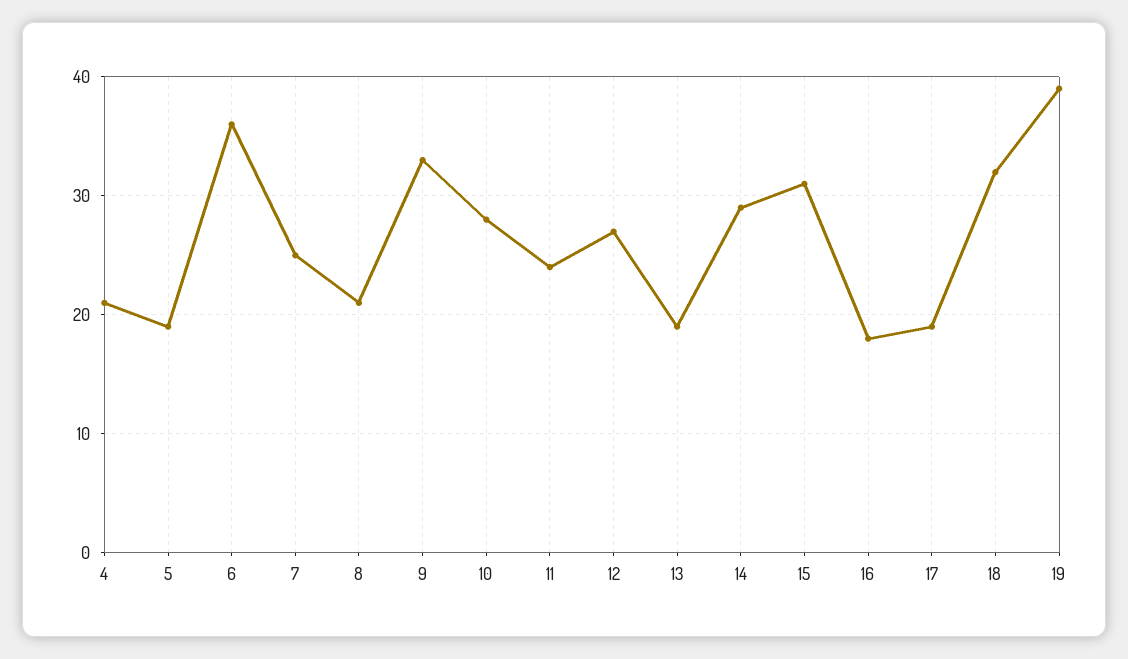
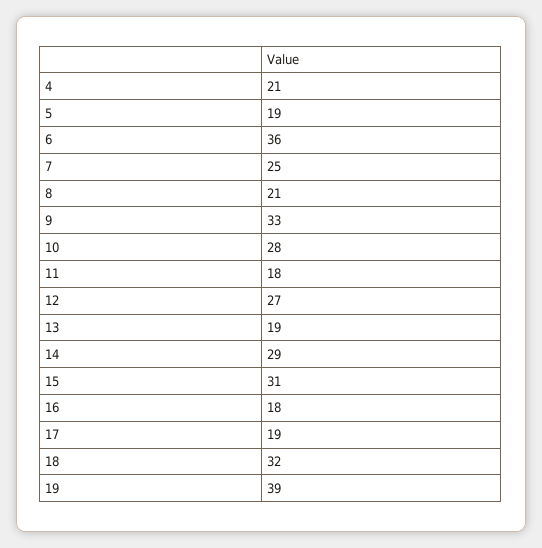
  {
    "4": 21,
    "5": 19,
    "6": 36,
    "7": 25,
    "8": 21,
    "9": 33,
    "10": 28,
-   "11": 24,
+   "11": 18,
    "12": 27,
    "13": 19,
    "14": 29,
    "15": 31,
    "16": 18,
    "17": 19,
    "18": 32,
    "19": 39
  }

